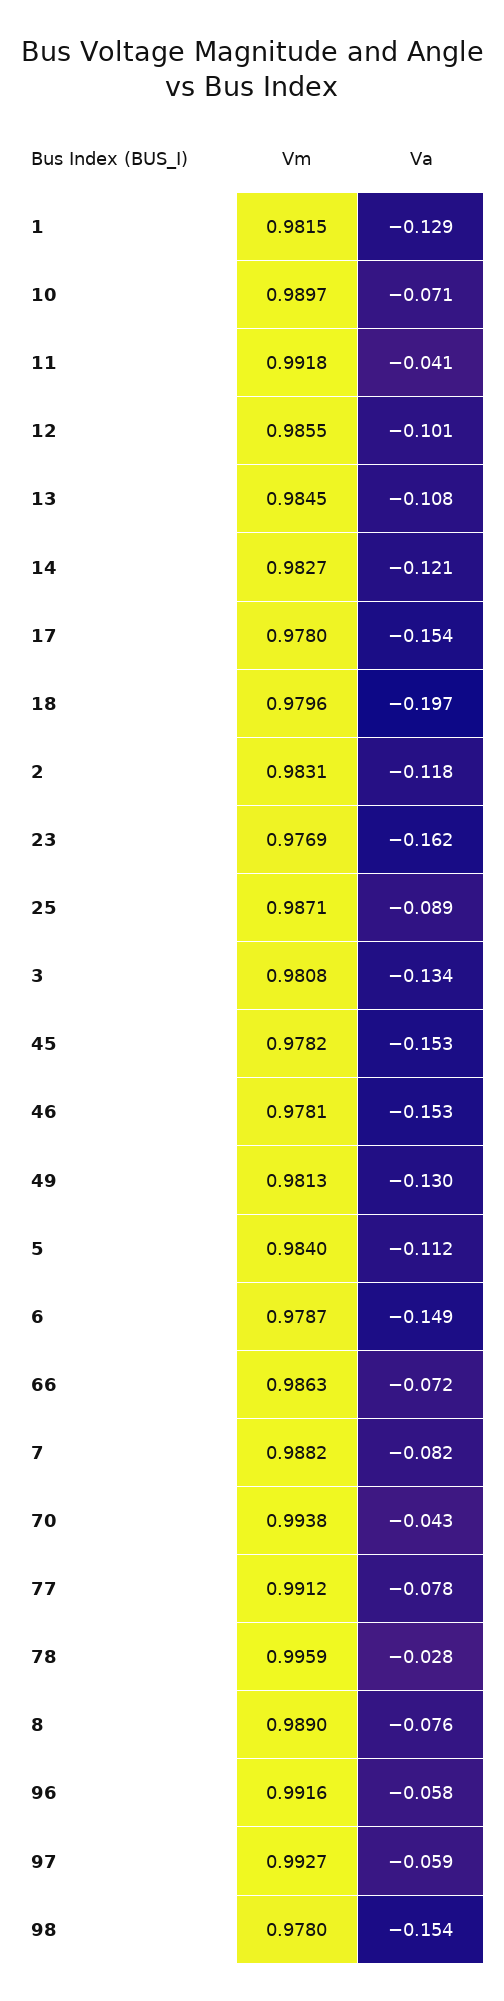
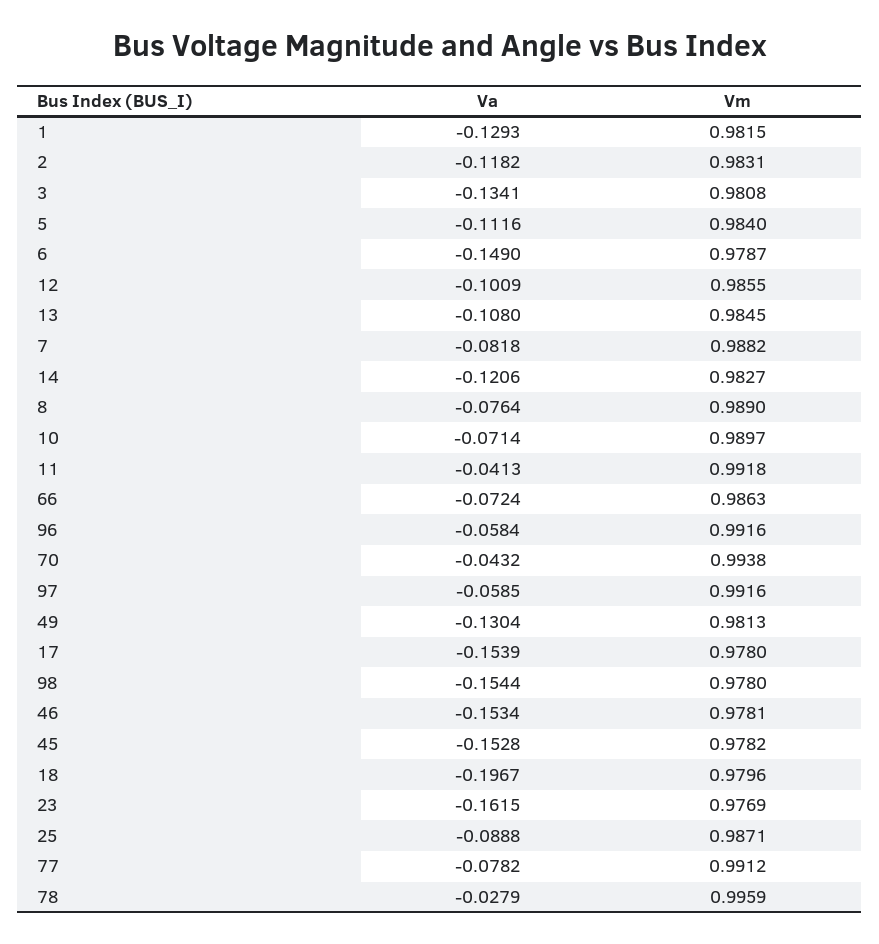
  {
    "Vm": {
      "1": 0.9815,
      "10": 0.9897,
      "11": 0.9918,
      "12": 0.9855,
      "13": 0.9845,
      "14": 0.9827,
      "17": 0.978,
      "18": 0.9796,
      "2": 0.9831,
      "23": 0.9769,
      "25": 0.9871,
      "3": 0.9808,
      "45": 0.9782,
      "46": 0.9781,
      "49": 0.9813,
      "5": 0.984,
      "6": 0.9787,
      "66": 0.9863,
      "7": 0.9882,
      "70": 0.9938,
      "77": 0.9912,
      "78": 0.9959,
      "8": 0.989,
      "96": 0.9916,
-     "97": 0.9927,
+     "97": 0.9916,
      "98": 0.978
    },
    "Va": {
      "1": -0.1293,
      "10": -0.0714,
      "11": -0.0413,
      "12": -0.1009,
      "13": -0.108,
      "14": -0.1206,
      "17": -0.1539,
      "18": -0.1967,
      "2": -0.1182,
      "23": -0.1615,
      "25": -0.0888,
      "3": -0.1341,
      "45": -0.1528,
      "46": -0.1534,
      "49": -0.1304,
      "5": -0.1116,
      "6": -0.149,
      "66": -0.0724,
      "7": -0.0818,
      "70": -0.0432,
      "77": -0.0782,
      "78": -0.0279,
      "8": -0.0764,
      "96": -0.0584,
      "97": -0.0585,
      "98": -0.1544
    }
  }

